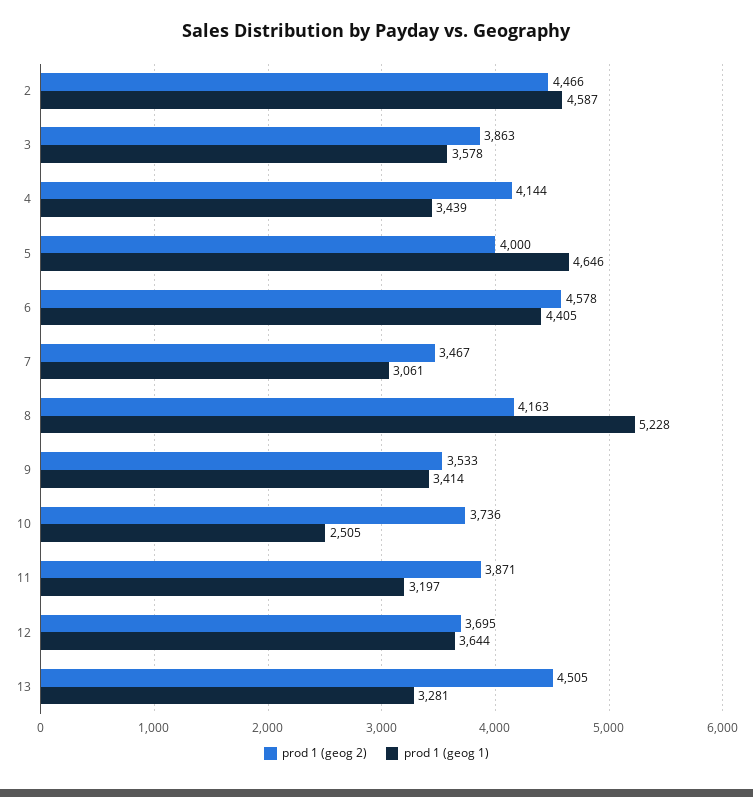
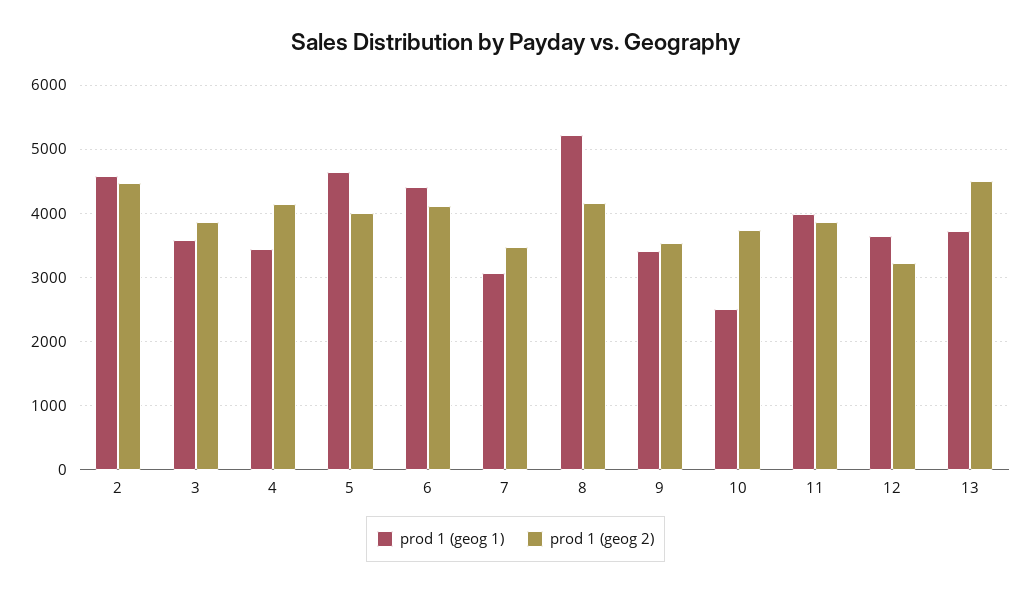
  {
    "prod 1 (geog 2)": {
      "2": 4466,
      "3": 3863,
      "4": 4144,
      "5": 4000,
-     "6": 4578,
+     "6": 4100,
      "7": 3467,
      "8": 4163,
      "9": 3533,
      "10": 3736,
      "11": 3871,
-     "12": 3695,
+     "12": 3200,
      "13": 4505
    },
    "prod 1 (geog 1)": {
      "2": 4587,
      "3": 3578,
      "4": 3439,
      "5": 4646,
      "6": 4405,
      "7": 3061,
      "8": 5228,
      "9": 3414,
      "10": 2505,
-     "11": 3197,
+     "11": 4000,
      "12": 3644,
-     "13": 3281
+     "13": 3700
    }
  }

